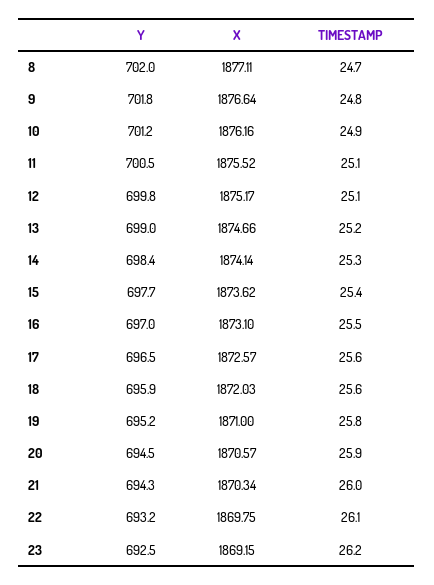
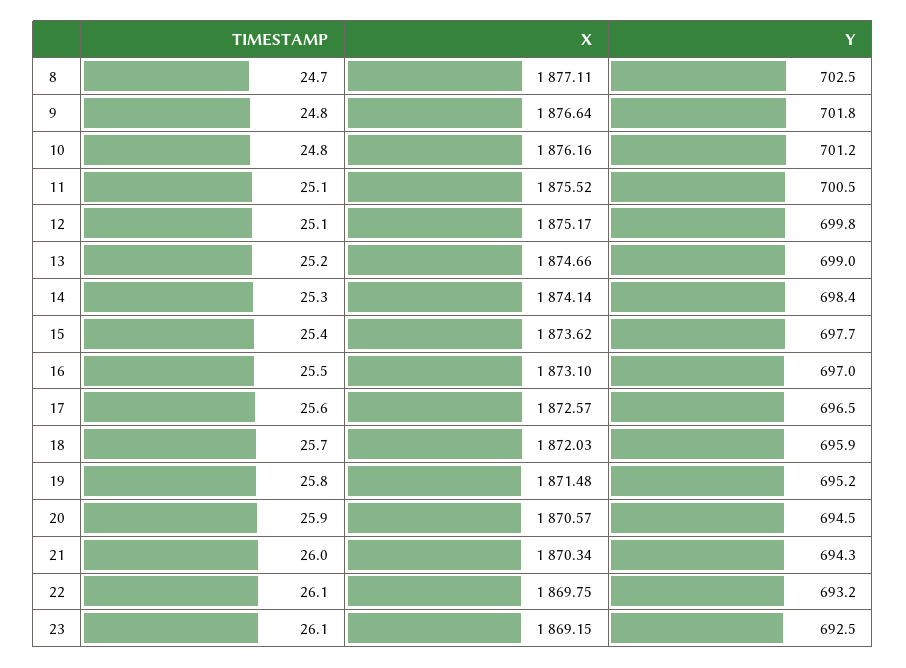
  {
    "Y": {
-     "8": 702,
+     "8": 702.5,
      "9": 701.8,
      "10": 701.2,
      "11": 700.5,
      "12": 699.8,
      "13": 699,
      "14": 698.4,
      "15": 697.7,
      "16": 697,
      "17": 696.5,
      "18": 695.9,
      "19": 695.2,
      "20": 694.5,
      "21": 694.3,
      "22": 693.2,
      "23": 692.5
    },
    "X": {
      "8": 1877.11,
      "9": 1876.64,
      "10": 1876.16,
      "11": 1875.52,
      "12": 1875.17,
      "13": 1874.66,
      "14": 1874.14,
      "15": 1873.62,
      "16": 1873.1,
      "17": 1872.57,
      "18": 1872.03,
-     "19": 1871,
+     "19": 1871.48,
      "20": 1870.57,
      "21": 1870.34,
      "22": 1869.75,
      "23": 1869.15
    },
    "TIMESTAMP": {
      "8": 24.7,
      "9": 24.8,
-     "10": 24.9,
+     "10": 24.8,
      "11": 25.1,
      "12": 25.1,
      "13": 25.2,
      "14": 25.3,
      "15": 25.4,
      "16": 25.5,
      "17": 25.6,
-     "18": 25.6,
+     "18": 25.7,
      "19": 25.8,
      "20": 25.9,
      "21": 26,
      "22": 26.1,
-     "23": 26.2
+     "23": 26.1
    }
  }

